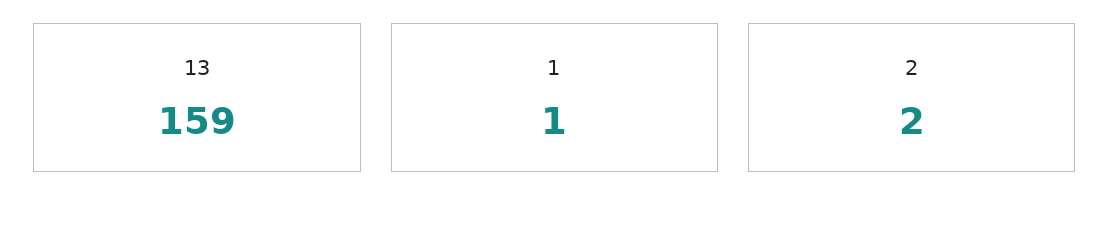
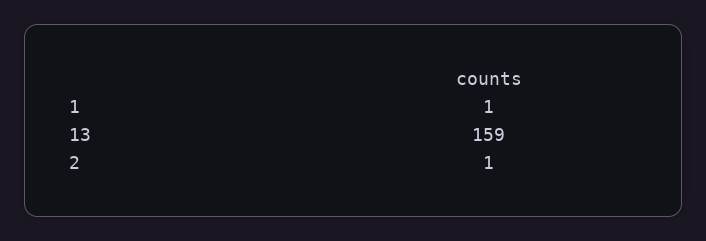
  {
    "13": 159,
    "1": 1,
-   "2": 2
+   "2": 1
  }

